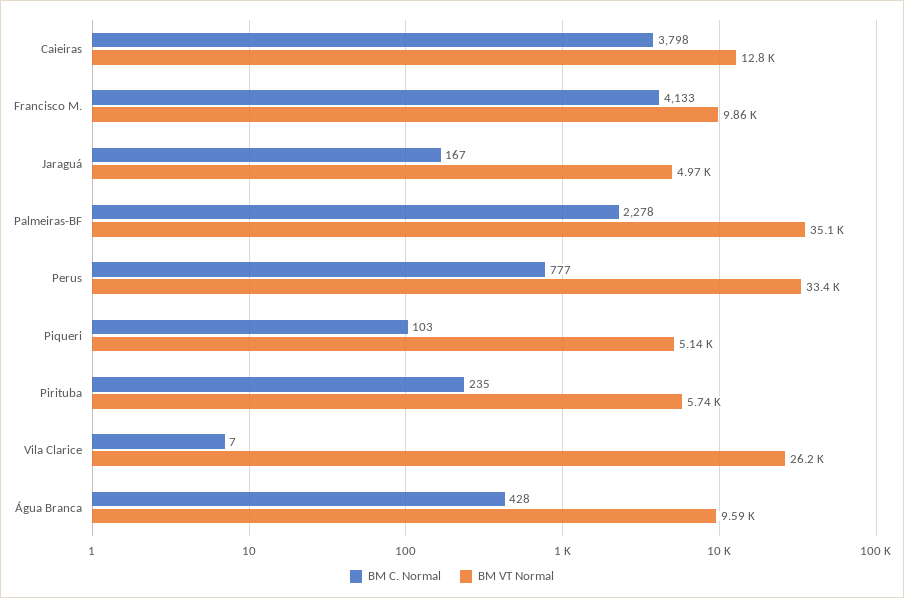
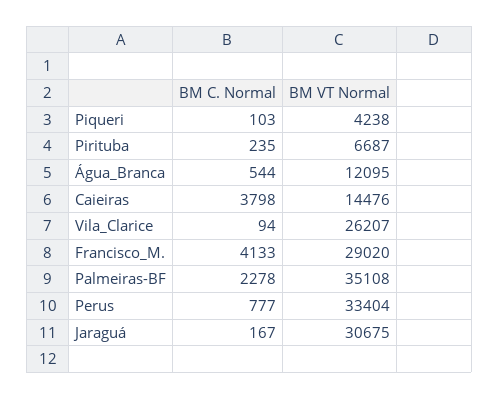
  {
    "BM C. Normal": {
      "Caieiras": 3798,
      "Francisco M.": 4133,
      "Jaraguá": 167,
      "Palmeiras-BF": 2278,
      "Perus": 777,
      "Piqueri": 103,
      "Pirituba": 235,
-     "Vila Clarice": 7,
+     "Vila Clarice": 94,
-     "Água Branca": 428
+     "Água Branca": 544
    },
    "BM VT Normal": {
-     "Caieiras": 12800,
+     "Caieiras": 14476,
-     "Francisco M.": 9860,
+     "Francisco M.": 29020,
-     "Jaraguá": 4970,
+     "Jaraguá": 30675,
      "Palmeiras-BF": 35108,
      "Perus": 33404,
-     "Piqueri": 5140,
+     "Piqueri": 4238,
-     "Pirituba": 5740,
+     "Pirituba": 6687,
      "Vila Clarice": 26207,
-     "Água Branca": 9590
+     "Água Branca": 12095
    }
  }

